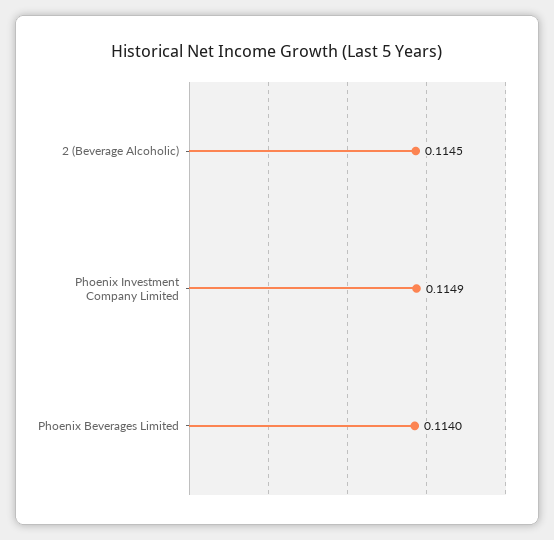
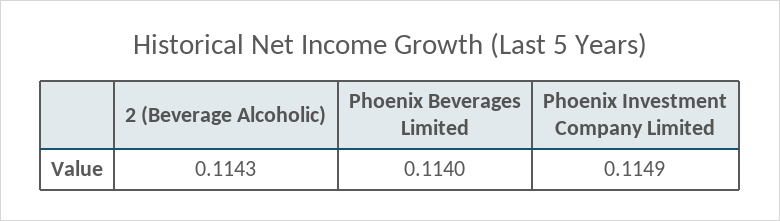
  {
-   "2 (Beverage Alcoholic)": 0.1145,
+   "2 (Beverage Alcoholic)": 0.1143,
    "Phoenix Investment Company Limited": 0.1149,
    "Phoenix Beverages Limited": 0.114
  }

